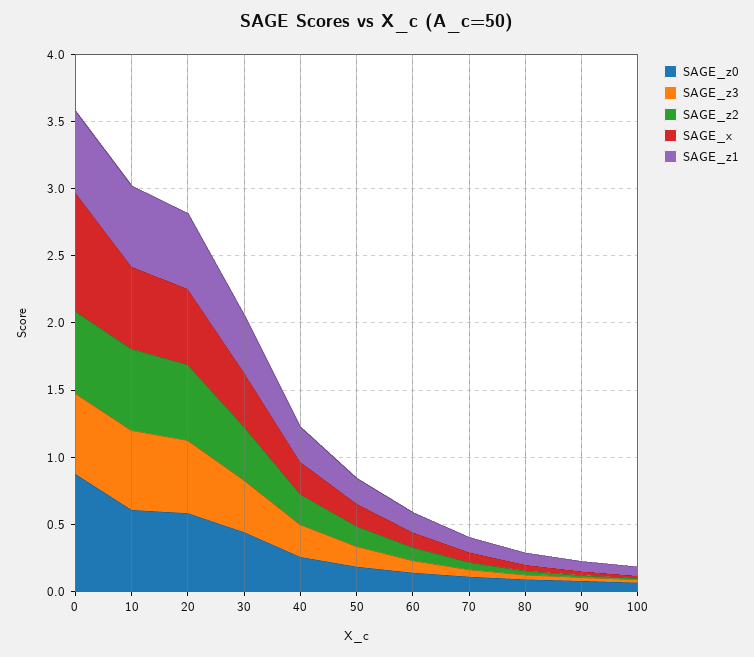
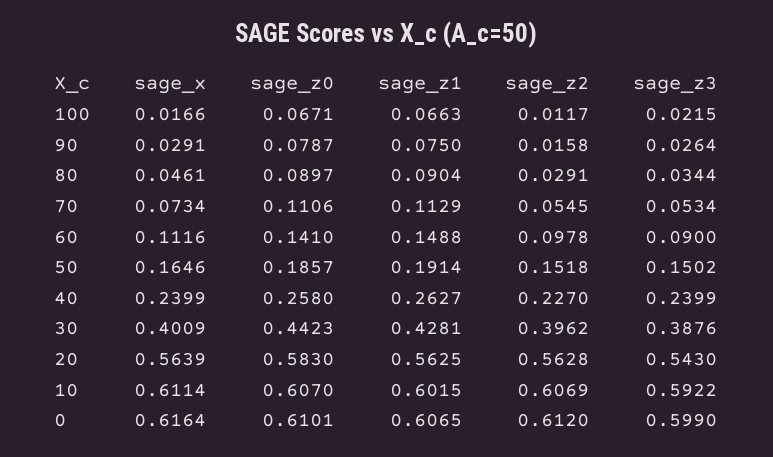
  {
    "SAGE_z0": {
-     "0": 0.9,
+     "0": 0.6101,
      "10": 0.607,
      "20": 0.583,
      "30": 0.4423,
      "40": 0.258,
      "50": 0.1857,
      "60": 0.141,
      "70": 0.1106,
      "80": 0.0897,
      "90": 0.0787,
      "100": 0.0671
    },
    "SAGE_z3": {
      "0": 0.599,
      "10": 0.5922,
      "20": 0.543,
      "30": 0.3876,
      "40": 0.2399,
      "50": 0.1502,
      "60": 0.09,
      "70": 0.0534,
      "80": 0.0344,
      "90": 0.0264,
      "100": 0.0215
    },
    "SAGE_z2": {
      "0": 0.612,
      "10": 0.6069,
      "20": 0.5628,
      "30": 0.3962,
      "40": 0.227,
      "50": 0.1518,
      "60": 0.0978,
      "70": 0.0545,
      "80": 0.0291,
      "90": 0.0158,
      "100": 0.0117
    },
    "SAGE_x": {
-     "0": 0.9,
+     "0": 0.6164,
      "10": 0.6114,
      "20": 0.5639,
      "30": 0.4009,
      "40": 0.2399,
      "50": 0.1646,
      "60": 0.1116,
      "70": 0.0734,
      "80": 0.0461,
      "90": 0.0291,
      "100": 0.0166
    },
    "SAGE_z1": {
      "0": 0.6065,
      "10": 0.6015,
      "20": 0.5625,
      "30": 0.4281,
      "40": 0.2627,
      "50": 0.1914,
      "60": 0.1488,
      "70": 0.1129,
      "80": 0.0904,
      "90": 0.075,
      "100": 0.0663
    }
  }

